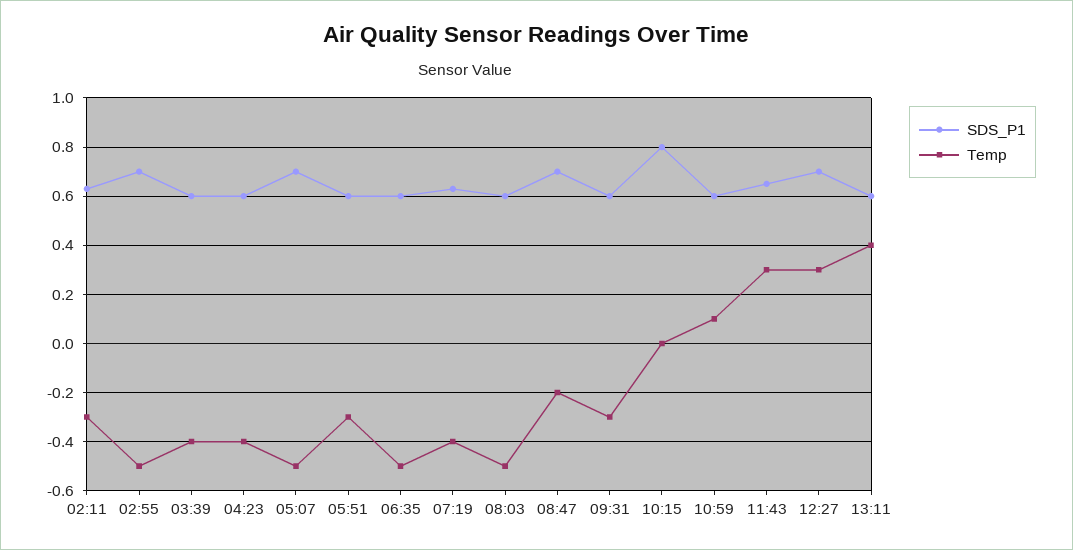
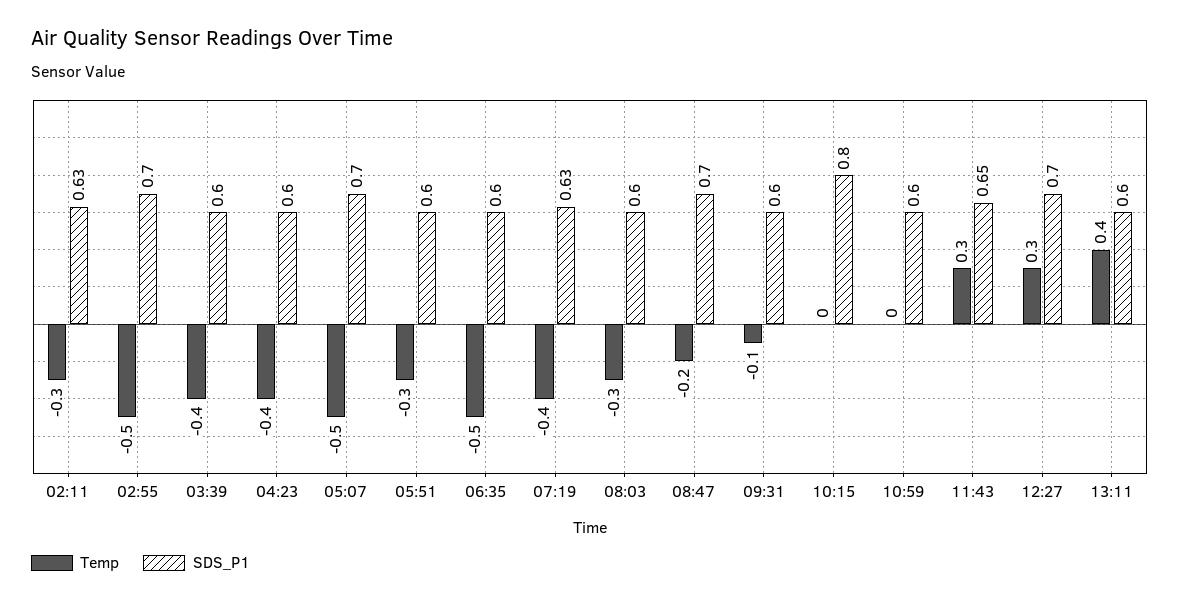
  {
    "SDS_P1": {
      "02:11": 0.63,
      "02:55": 0.7,
      "03:39": 0.6,
      "04:23": 0.6,
      "05:07": 0.7,
      "05:51": 0.6,
      "06:35": 0.6,
      "07:19": 0.63,
      "08:03": 0.6,
      "08:47": 0.7,
      "09:31": 0.6,
      "10:15": 0.8,
      "10:59": 0.6,
      "11:43": 0.65,
      "12:27": 0.7,
      "13:11": 0.6
    },
    "Temp": {
      "02:11": -0.3,
      "02:55": -0.5,
      "03:39": -0.4,
      "04:23": -0.4,
      "05:07": -0.5,
      "05:51": -0.3,
      "06:35": -0.5,
      "07:19": -0.4,
-     "08:03": -0.5,
+     "08:03": -0.3,
      "08:47": -0.2,
-     "09:31": -0.3,
+     "09:31": -0.1,
      "10:15": 0,
-     "10:59": 0.1,
+     "10:59": 0,
      "11:43": 0.3,
      "12:27": 0.3,
      "13:11": 0.4
    }
  }

